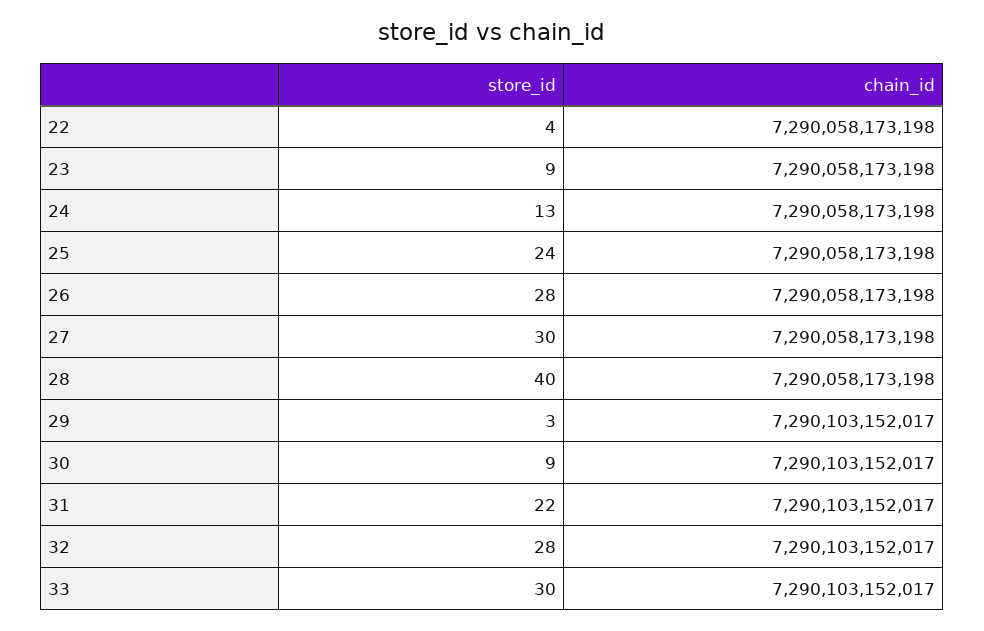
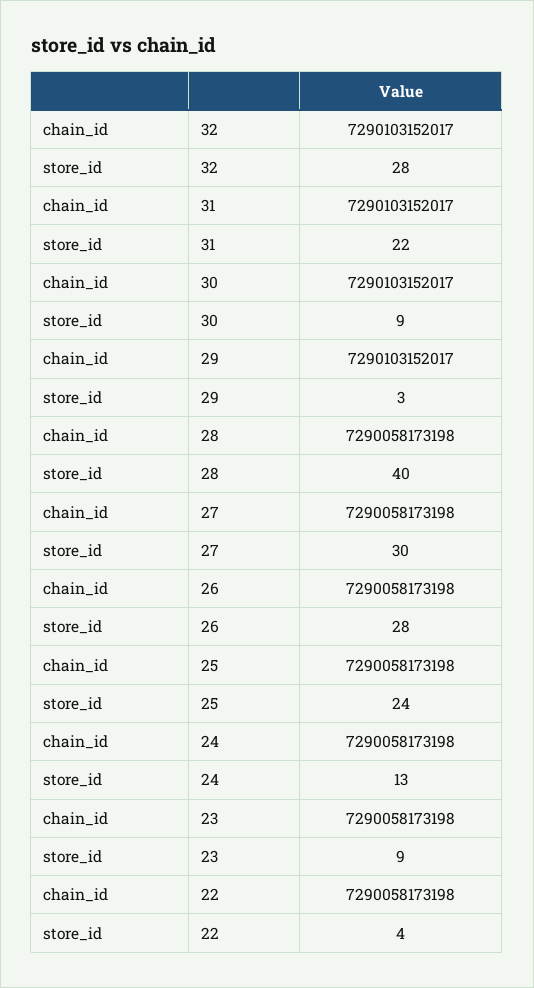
  {
    "store_id": {
      "22": 4,
      "23": 9,
      "24": 13,
      "25": 24,
      "26": 28,
      "27": 30,
      "28": 40,
      "29": 3,
      "30": 9,
      "31": 22,
-     "32": 28,
+     "32": 28
-     "33": 30
    },
    "chain_id": {
      "22": 7290058173198,
      "23": 7290058173198,
      "24": 7290058173198,
      "25": 7290058173198,
      "26": 7290058173198,
      "27": 7290058173198,
      "28": 7290058173198,
      "29": 7290103152017,
      "30": 7290103152017,
      "31": 7290103152017,
-     "32": 7290103152017,
+     "32": 7290103152017
-     "33": 7290103152017
    }
  }

